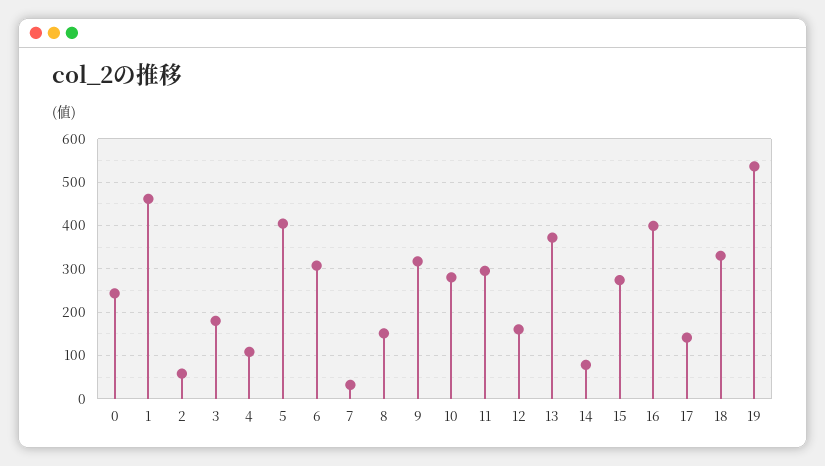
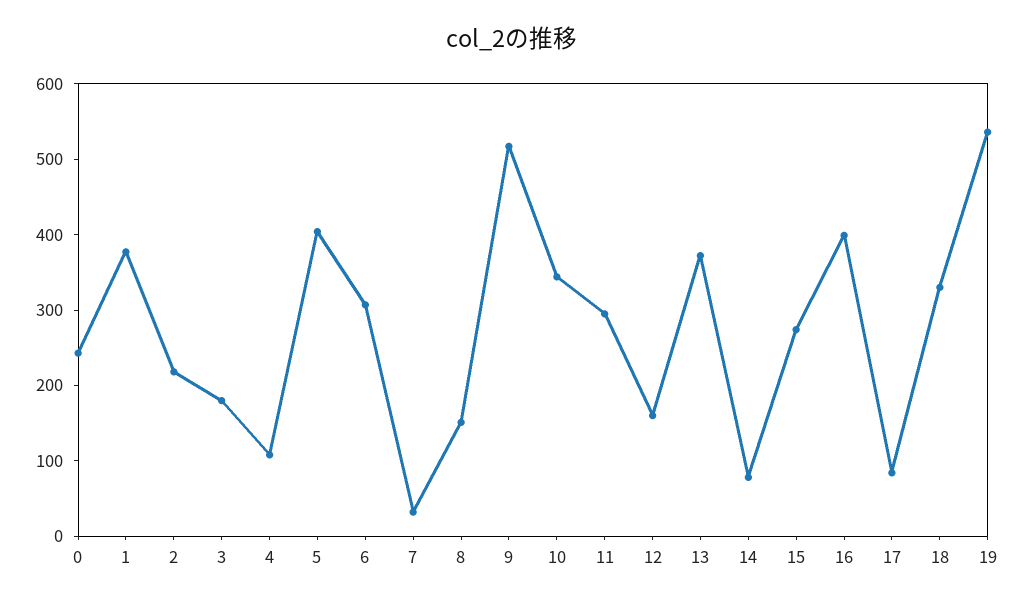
  {
    "0": 240,
-   "1": 460,
+   "1": 380,
-   "2": 60,
+   "2": 220,
    "3": 180,
    "4": 100,
    "5": 400,
    "6": 300,
    "7": 40,
    "8": 160,
-   "9": 320,
+   "9": 520,
-   "10": 280,
+   "10": 340,
    "11": 300,
    "12": 160,
    "13": 380,
    "14": 80,
    "15": 280,
    "16": 400,
-   "17": 140,
+   "17": 80,
    "18": 340,
    "19": 540
  }

